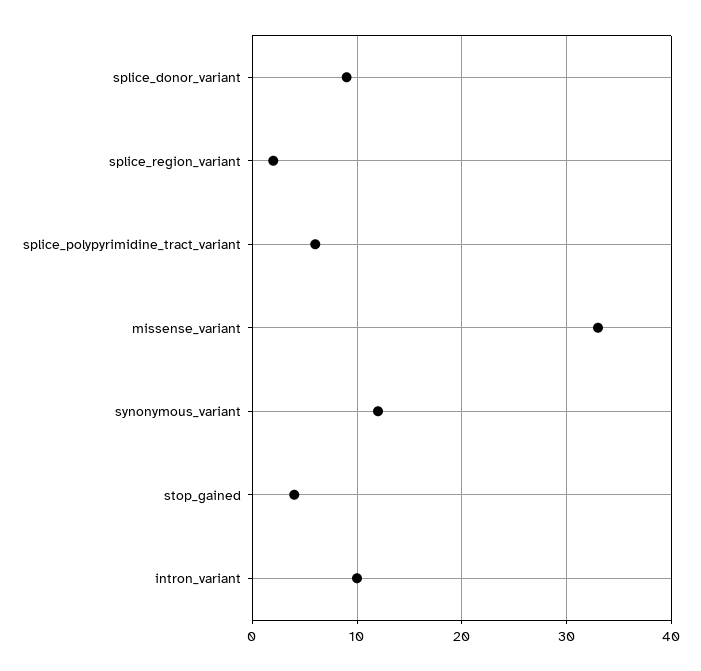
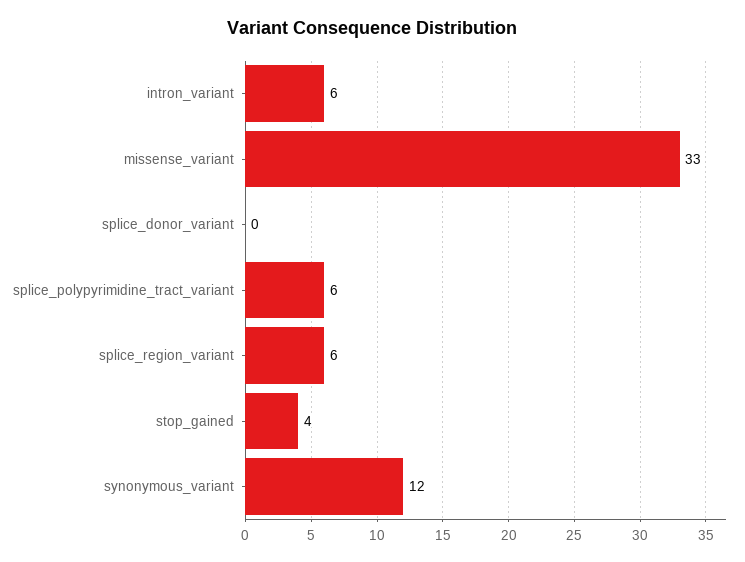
  {
-   "splice_donor_variant": 9,
+   "splice_donor_variant": 0,
-   "splice_region_variant": 2,
+   "splice_region_variant": 6,
    "splice_polypyrimidine_tract_variant": 6,
    "missense_variant": 33,
    "synonymous_variant": 12,
    "stop_gained": 4,
-   "intron_variant": 10
+   "intron_variant": 6
  }

